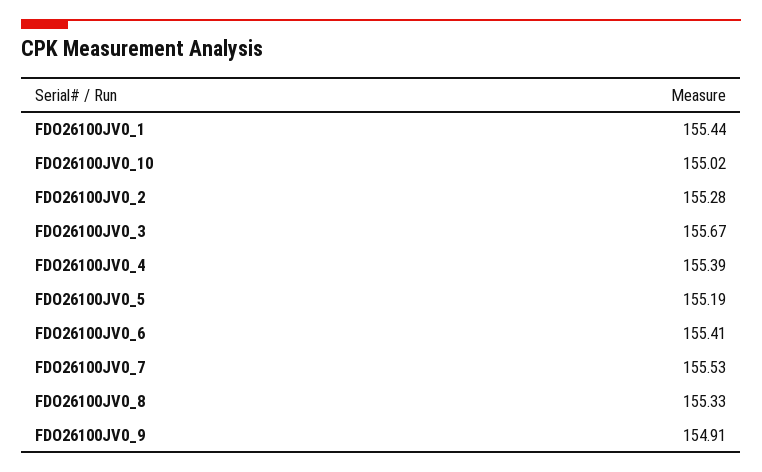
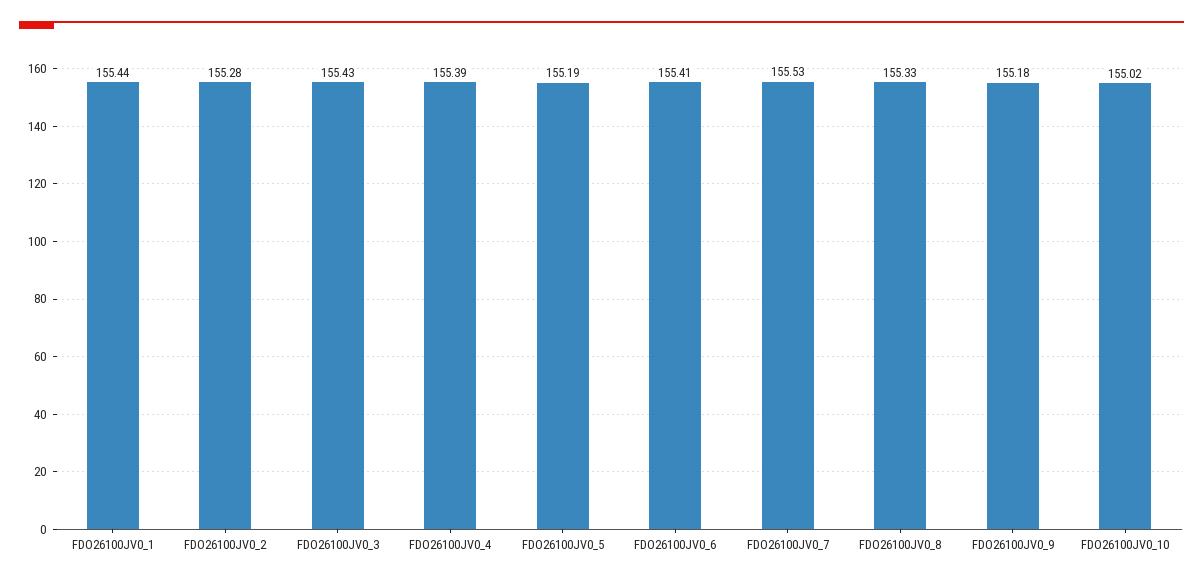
  {
    "FDO26100JV0_1": 155.44,
    "FDO26100JV0_10": 155.02,
    "FDO26100JV0_2": 155.28,
-   "FDO26100JV0_3": 155.67,
+   "FDO26100JV0_3": 155.43,
    "FDO26100JV0_4": 155.39,
    "FDO26100JV0_5": 155.19,
    "FDO26100JV0_6": 155.41,
    "FDO26100JV0_7": 155.53,
    "FDO26100JV0_8": 155.33,
-   "FDO26100JV0_9": 154.91
+   "FDO26100JV0_9": 155.18
  }

